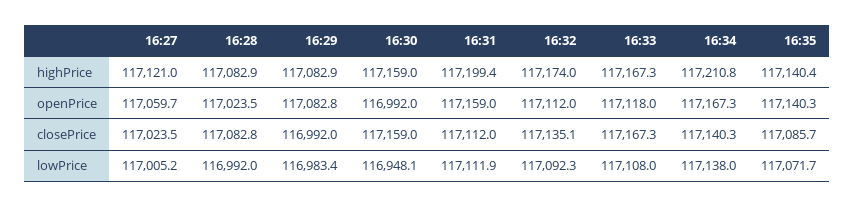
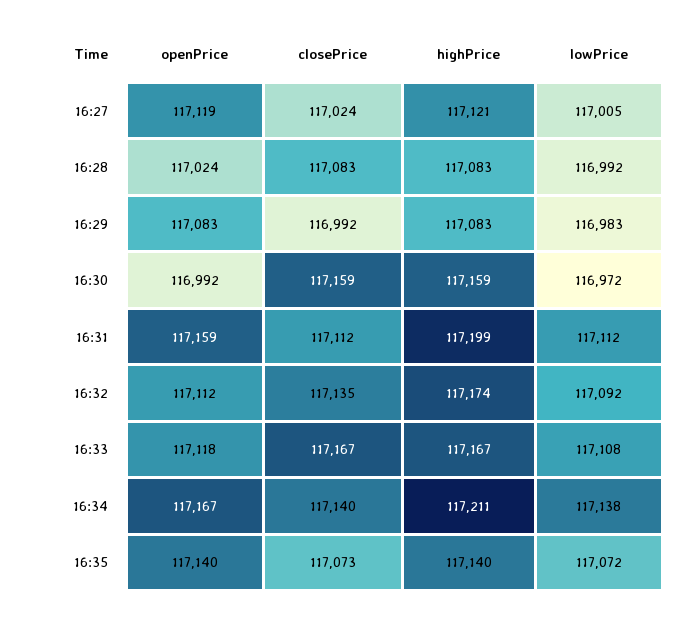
  {
    "16:27": {
      "highPrice": 117121,
-     "openPrice": 117059.7,
+     "openPrice": 117119,
      "closePrice": 117023.5,
      "lowPrice": 117005.2
    },
    "16:28": {
      "highPrice": 117082.9,
      "openPrice": 117023.5,
      "closePrice": 117082.8,
      "lowPrice": 116992
    },
    "16:29": {
      "highPrice": 117082.9,
      "openPrice": 117082.8,
      "closePrice": 116992,
      "lowPrice": 116983.4
    },
    "16:30": {
      "highPrice": 117159,
      "openPrice": 116992,
      "closePrice": 117159,
-     "lowPrice": 116948.1
+     "lowPrice": 116972
    },
    "16:31": {
      "highPrice": 117199.4,
      "openPrice": 117159,
      "closePrice": 117112,
      "lowPrice": 117111.9
    },
    "16:32": {
      "highPrice": 117174,
      "openPrice": 117112,
      "closePrice": 117135.1,
      "lowPrice": 117092.3
    },
    "16:33": {
      "highPrice": 117167.3,
      "openPrice": 117118,
      "closePrice": 117167.3,
      "lowPrice": 117108
    },
    "16:34": {
      "highPrice": 117210.8,
      "openPrice": 117167.3,
      "closePrice": 117140.3,
      "lowPrice": 117138
    },
    "16:35": {
      "highPrice": 117140.4,
      "openPrice": 117140.3,
-     "closePrice": 117085.7,
+     "closePrice": 117073,
      "lowPrice": 117071.7
    }
  }

